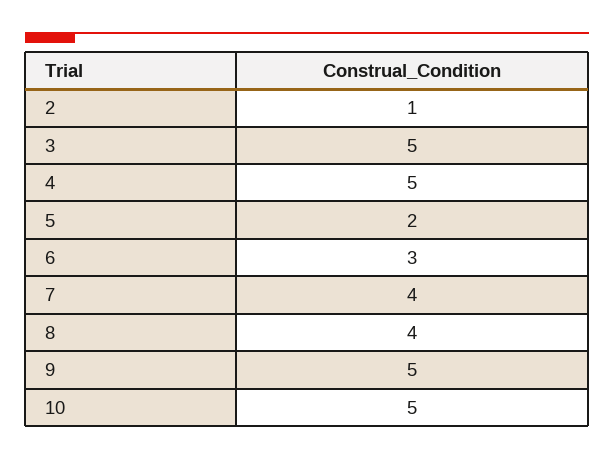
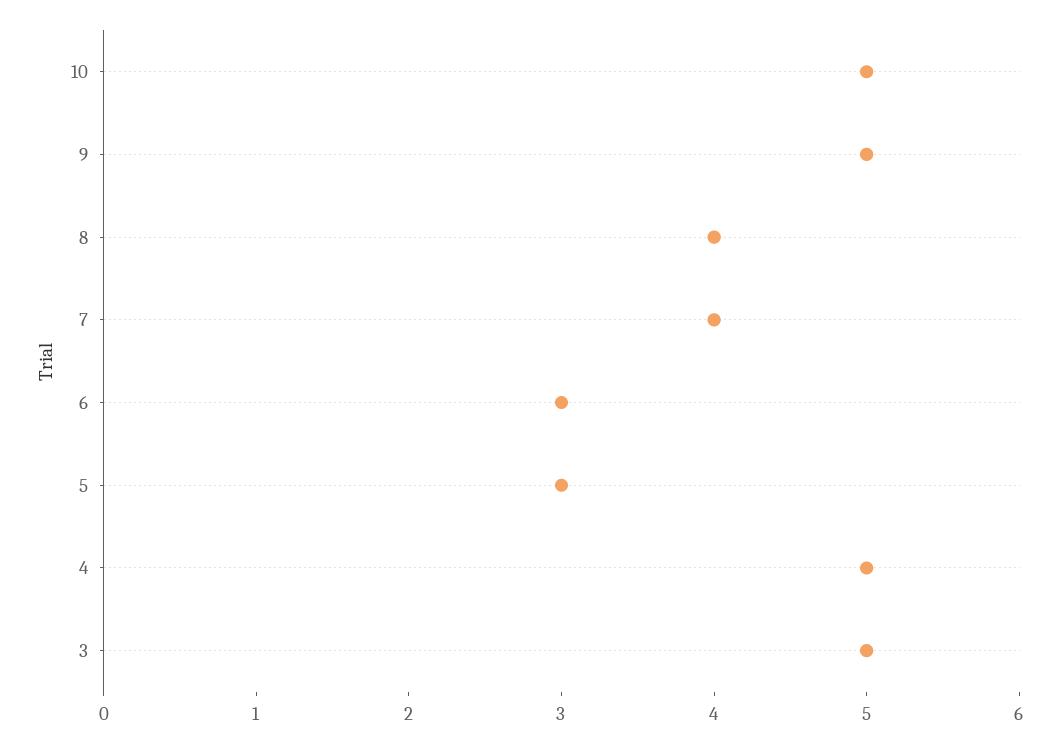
  {
-   "2": 1,
    "3": 5,
    "4": 5,
-   "5": 2,
+   "5": 3,
    "6": 3,
    "7": 4,
    "8": 4,
    "9": 5,
    "10": 5
  }

